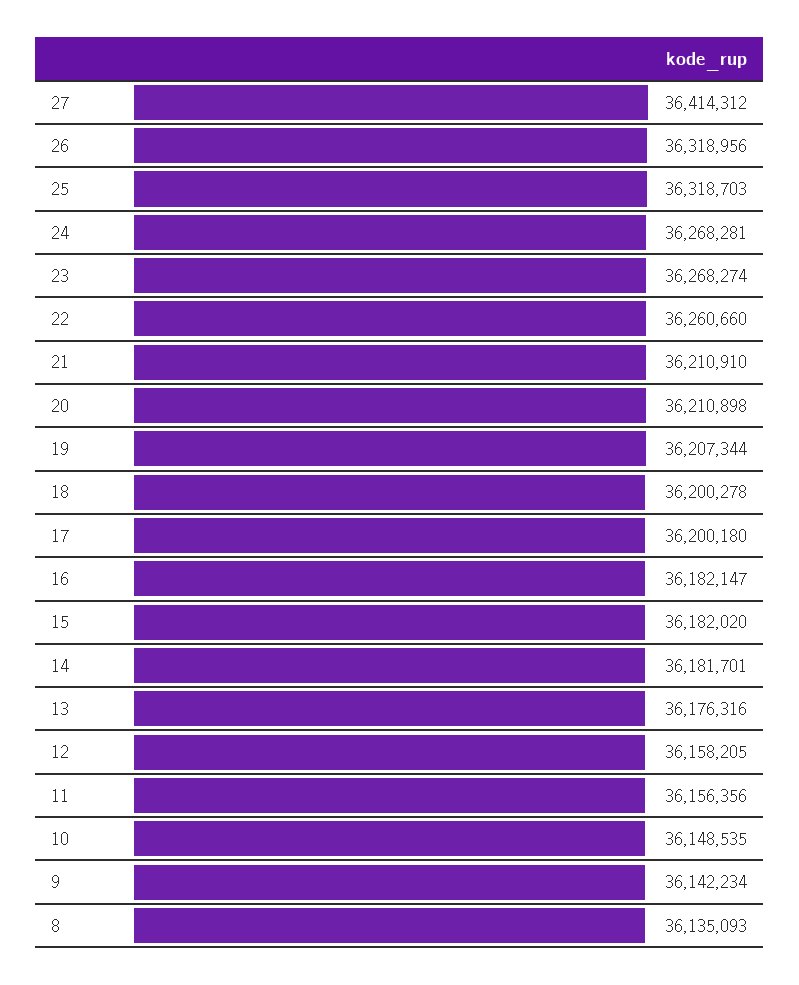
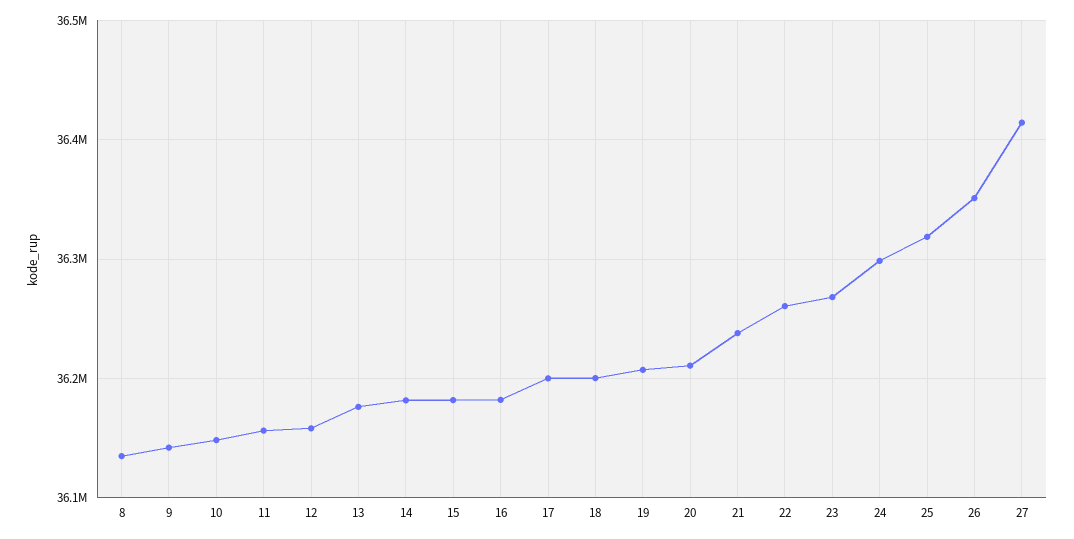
  {
    "27": 36414312,
-   "26": 36318956,
+   "26": 36350000,
    "25": 36318703,
-   "24": 36268281,
+   "24": 36300000,
    "23": 36268274,
    "22": 36260660,
-   "21": 36210910,
+   "21": 36240000,
    "20": 36210898,
    "19": 36207344,
    "18": 36200278,
    "17": 36200180,
    "16": 36182147,
    "15": 36182020,
    "14": 36181701,
    "13": 36176316,
    "12": 36158205,
    "11": 36156356,
    "10": 36148535,
    "9": 36142234,
    "8": 36135093
  }

